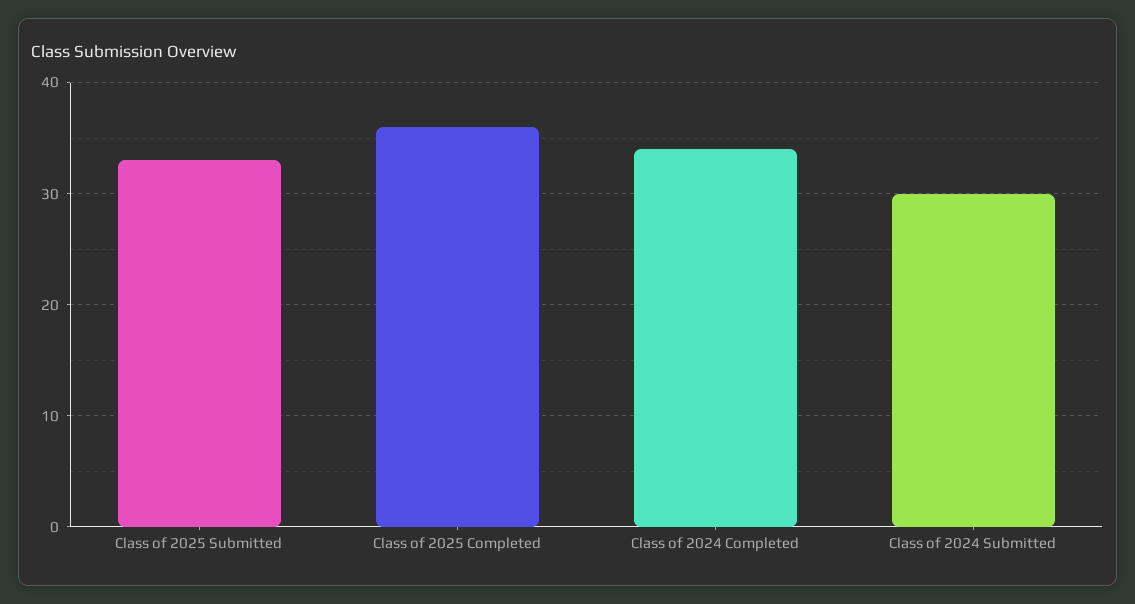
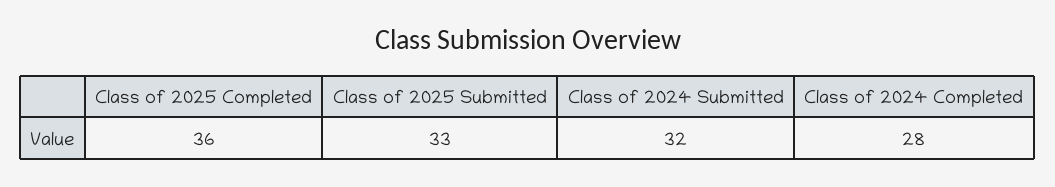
  {
    "Class of 2025 Submitted": 33,
    "Class of 2025 Completed": 36,
-   "Class of 2024 Completed": 34,
+   "Class of 2024 Completed": 28,
-   "Class of 2024 Submitted": 30
+   "Class of 2024 Submitted": 32
  }

